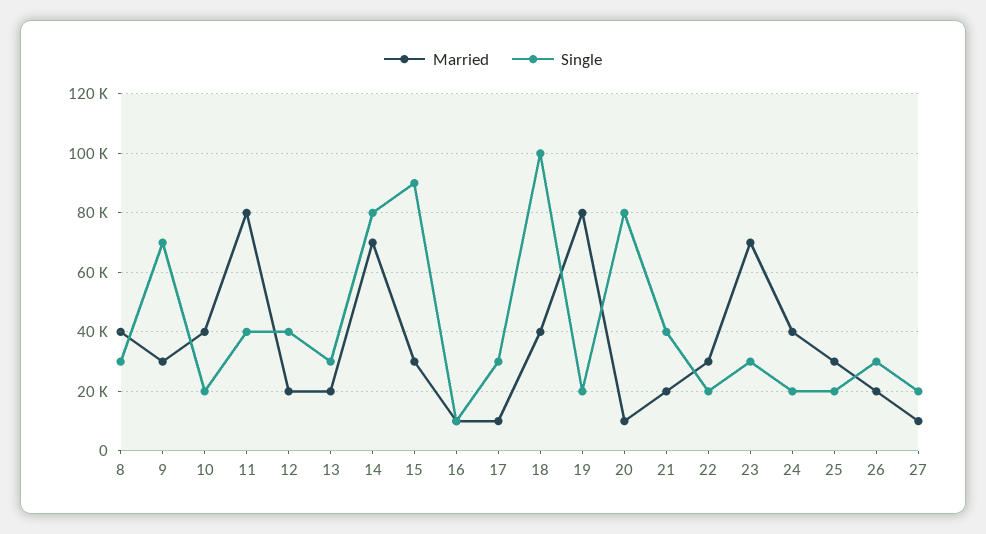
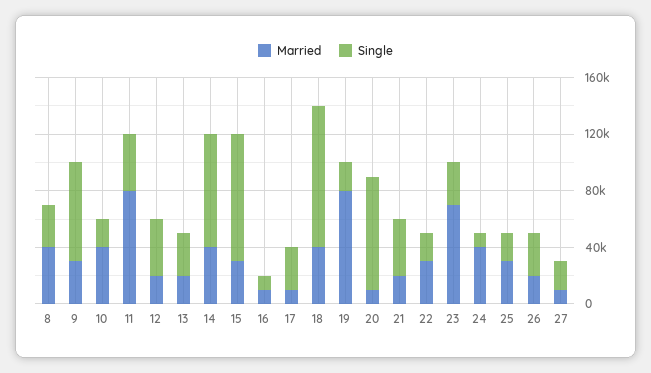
  {
    "Married": {
      "8": 40000,
      "9": 30000,
      "10": 40000,
      "11": 80000,
      "12": 20000,
      "13": 20000,
-     "14": 70000,
+     "14": 40000,
      "15": 30000,
      "16": 10000,
      "17": 10000,
      "18": 40000,
      "19": 80000,
      "20": 10000,
      "21": 20000,
      "22": 30000,
      "23": 70000,
      "24": 40000,
      "25": 30000,
      "26": 20000,
      "27": 10000
    },
    "Single": {
      "8": 30000,
      "9": 70000,
      "10": 20000,
      "11": 40000,
      "12": 40000,
      "13": 30000,
      "14": 80000,
      "15": 90000,
      "16": 10000,
      "17": 30000,
      "18": 100000,
      "19": 20000,
      "20": 80000,
      "21": 40000,
      "22": 20000,
      "23": 30000,
-     "24": 20000,
+     "24": 10000,
      "25": 20000,
      "26": 30000,
      "27": 20000
    }
  }

